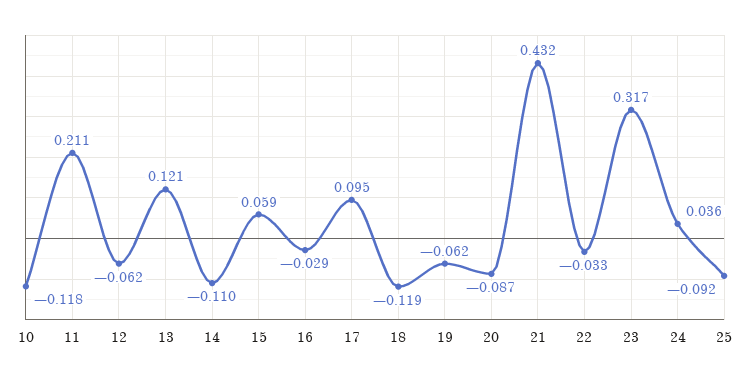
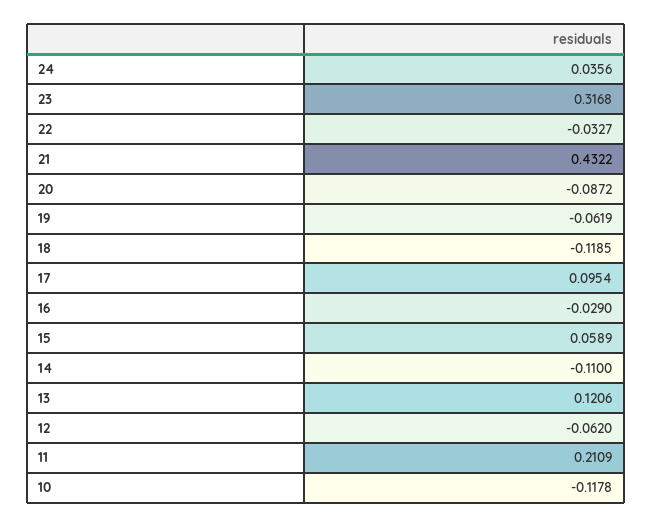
  {
    "10": -0.1178,
    "11": 0.2109,
    "12": -0.062,
    "13": 0.1206,
    "14": -0.11,
    "15": 0.0589,
    "16": -0.029,
    "17": 0.0954,
    "18": -0.1185,
    "19": -0.0619,
    "20": -0.0872,
    "21": 0.4322,
    "22": -0.0327,
    "23": 0.3168,
-   "24": 0.0356,
+   "24": 0.0356
-   "25": -0.092
  }

